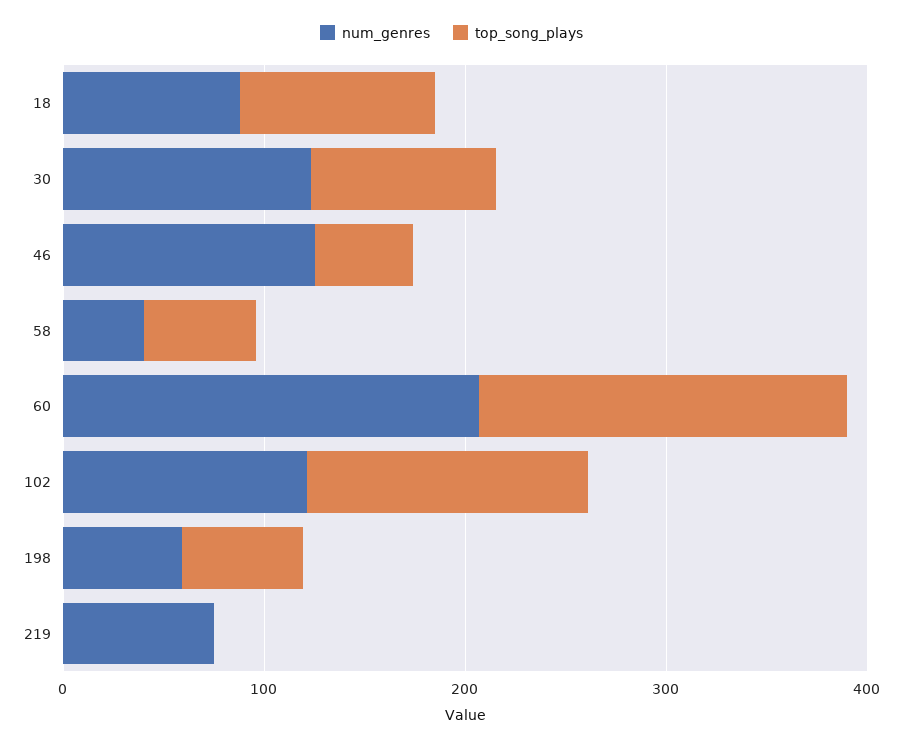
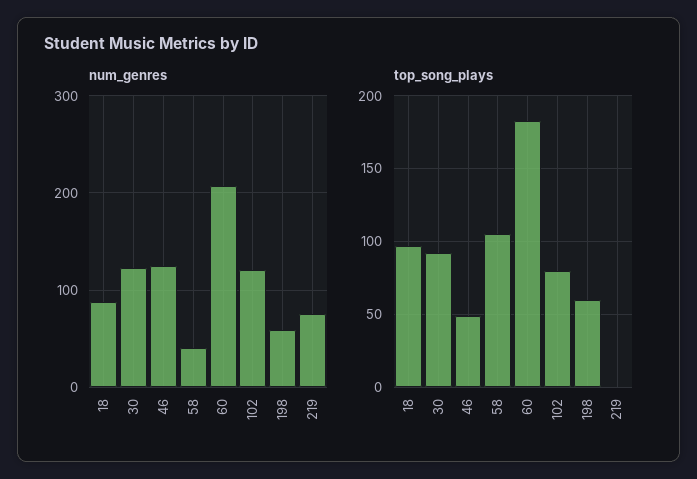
  {
    "num_genres": {
      "18": 90,
      "30": 120,
      "46": 130,
      "58": 40,
      "60": 210,
      "102": 120,
      "198": 60,
      "219": 80
    },
    "top_song_plays": {
      "18": 95,
      "30": 90,
      "46": 50,
-     "58": 60,
+     "58": 105,
      "60": 185,
-     "102": 140,
+     "102": 80,
      "198": 60,
      "219": 0
    }
  }

